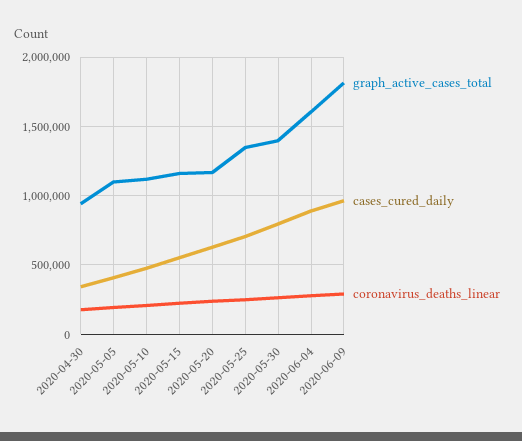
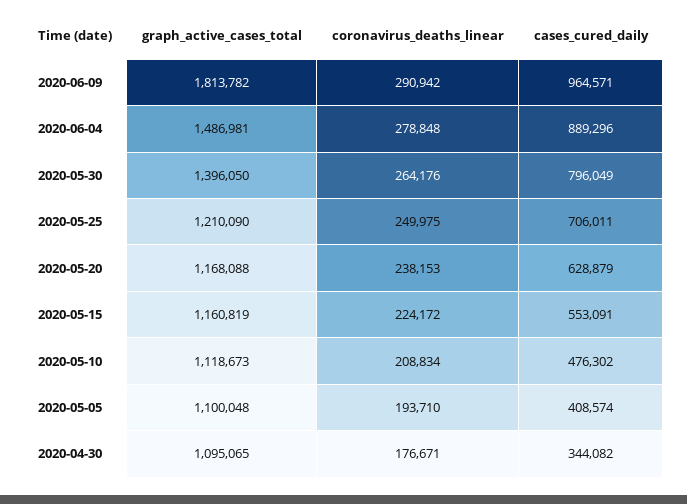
  {
    "graph_active_cases_total": {
-     "2020-04-30": 950000,
+     "2020-04-30": 1095065,
      "2020-05-05": 1100048,
      "2020-05-10": 1118673,
      "2020-05-15": 1160819,
      "2020-05-20": 1168088,
-     "2020-05-25": 1350000,
+     "2020-05-25": 1210090,
      "2020-05-30": 1396050,
-     "2020-06-04": 1600000,
+     "2020-06-04": 1486981,
      "2020-06-09": 1813782
    },
    "cases_cured_daily": {
      "2020-04-30": 344082,
      "2020-05-05": 408574,
      "2020-05-10": 476302,
      "2020-05-15": 553091,
      "2020-05-20": 628879,
      "2020-05-25": 706011,
      "2020-05-30": 796049,
      "2020-06-04": 889296,
      "2020-06-09": 964571
    },
    "coronavirus_deaths_linear": {
      "2020-04-30": 176671,
      "2020-05-05": 193710,
      "2020-05-10": 208834,
      "2020-05-15": 224172,
      "2020-05-20": 238153,
      "2020-05-25": 249975,
      "2020-05-30": 264176,
      "2020-06-04": 278848,
      "2020-06-09": 290942
    }
  }

